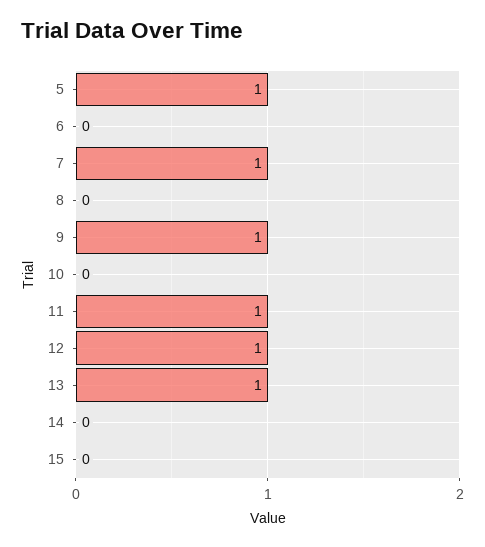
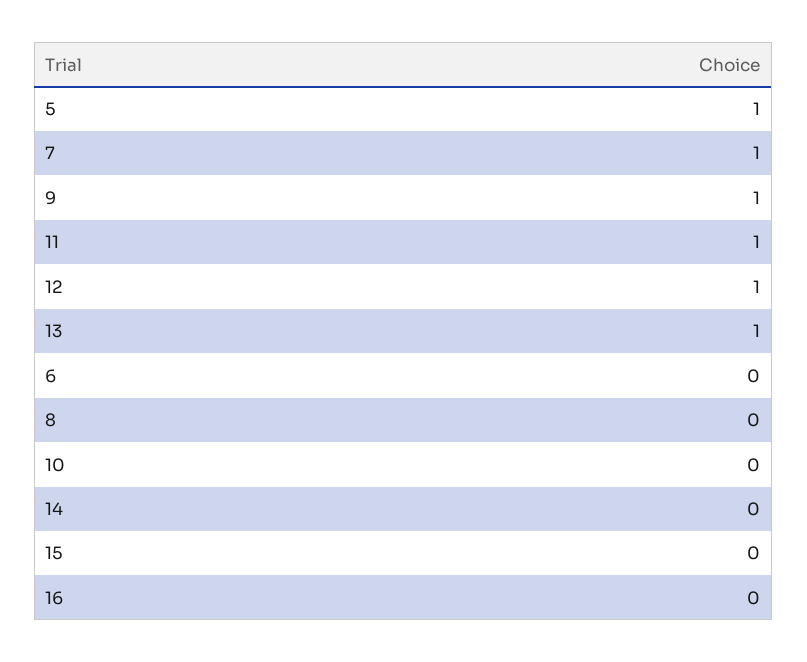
  {
    "5": 1,
    "6": 0,
    "7": 1,
    "8": 0,
    "9": 1,
    "10": 0,
    "11": 1,
    "12": 1,
    "13": 1,
    "14": 0,
-   "15": 0
+   "15": 0,
+   "16": 0
  }

